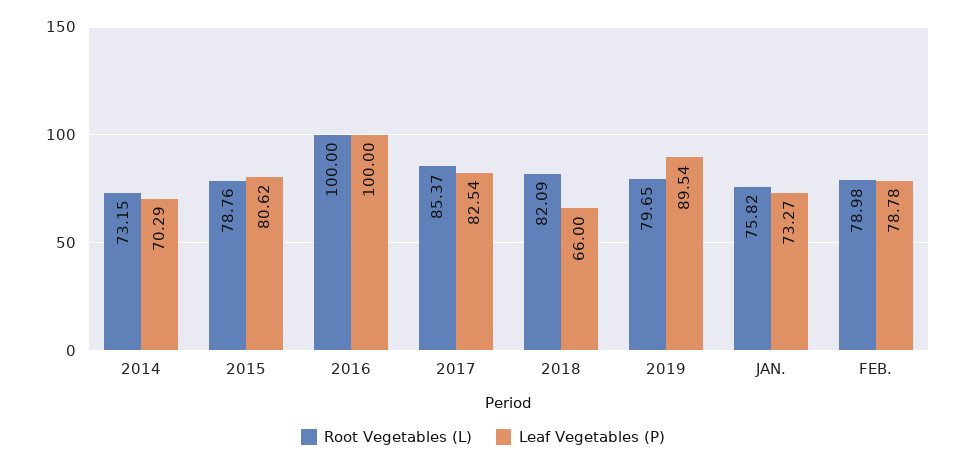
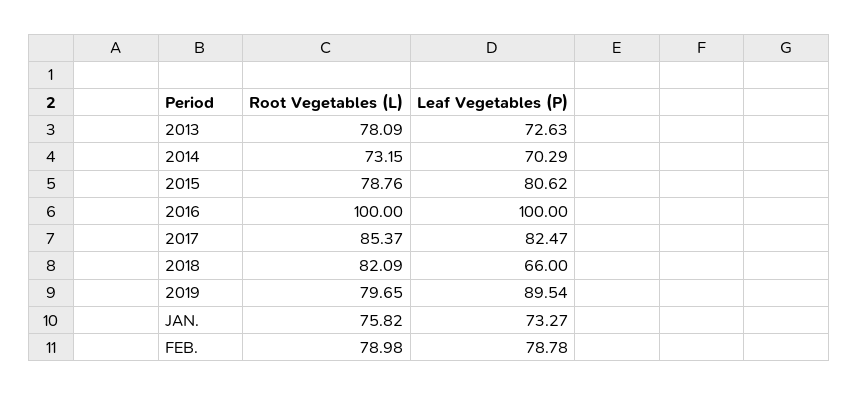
  {
    "Root Vegetables (L)": {
      "2014": 73.15,
      "2015": 78.76,
      "2016": 100,
      "2017": 85.37,
      "2018": 82.09,
      "2019": 79.65,
      "JAN.": 75.82,
-     "FEB.": 78.98
+     "FEB.": 78.98,
+     "2013": 78.09
    },
    "Leaf Vegetables (P)": {
      "2014": 70.29,
      "2015": 80.62,
      "2016": 100,
-     "2017": 82.54,
+     "2017": 82.47,
      "2018": 66,
      "2019": 89.54,
      "JAN.": 73.27,
-     "FEB.": 78.78
+     "FEB.": 78.78,
+     "2013": 72.63
    }
  }

